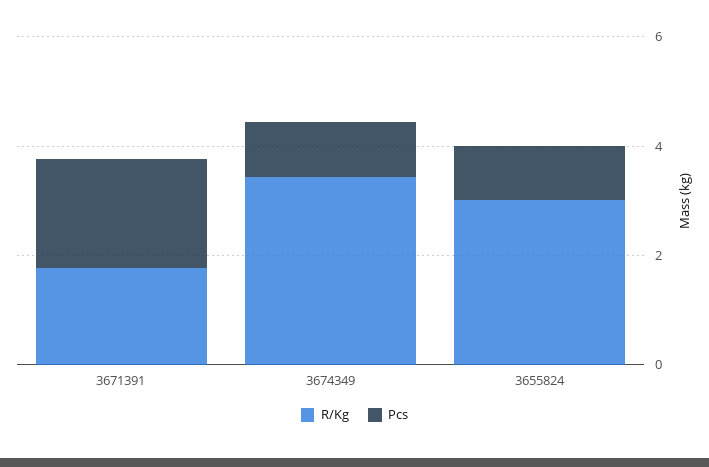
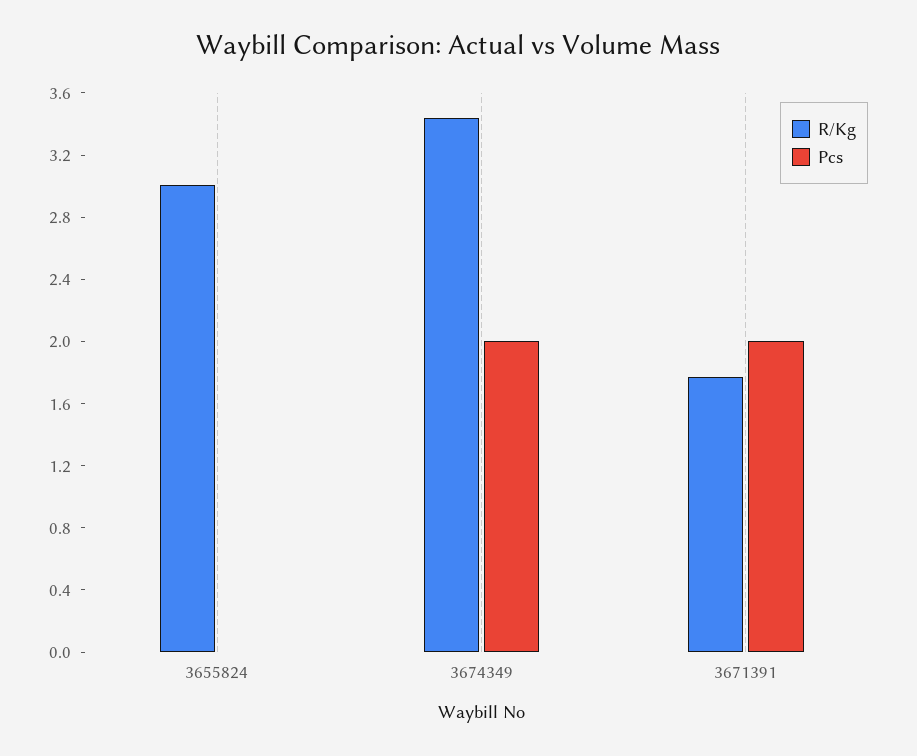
  {
    "R/Kg": {
      "3671391": 1.8,
      "3674349": 3.4,
      "3655824": 3
    },
    "Pcs": {
      "3671391": 2,
-     "3674349": 1,
+     "3674349": 2,
-     "3655824": 1
+     "3655824": 0
    }
  }

